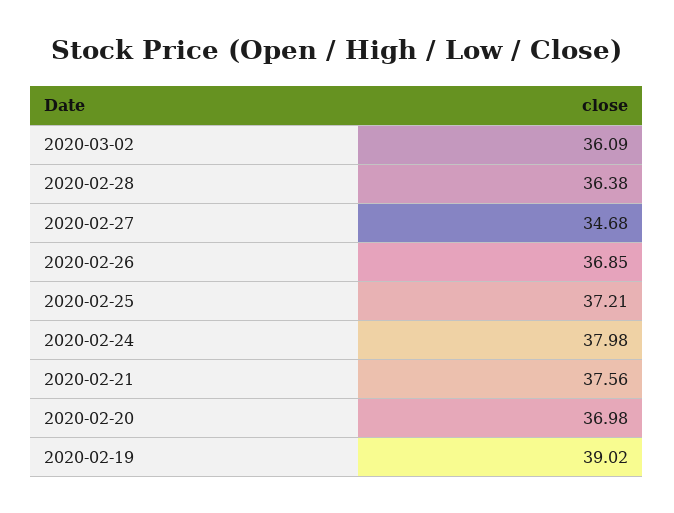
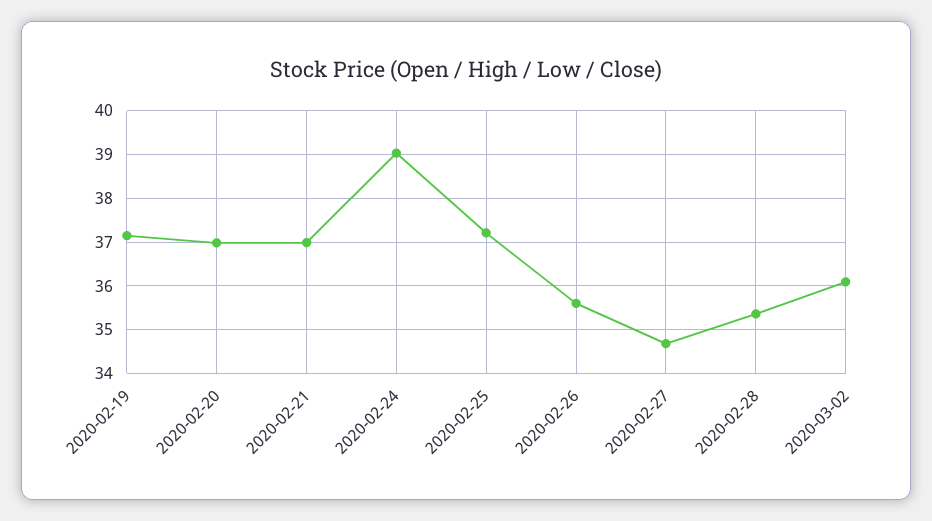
  {
    "2020-03-02": 36.09,
-   "2020-02-28": 36.38,
+   "2020-02-28": 35.4,
    "2020-02-27": 34.68,
-   "2020-02-26": 36.85,
+   "2020-02-26": 35.6,
    "2020-02-25": 37.21,
-   "2020-02-24": 37.98,
+   "2020-02-24": 39,
-   "2020-02-21": 37.56,
+   "2020-02-21": 37,
    "2020-02-20": 36.98,
-   "2020-02-19": 39.02
+   "2020-02-19": 37.2
  }

